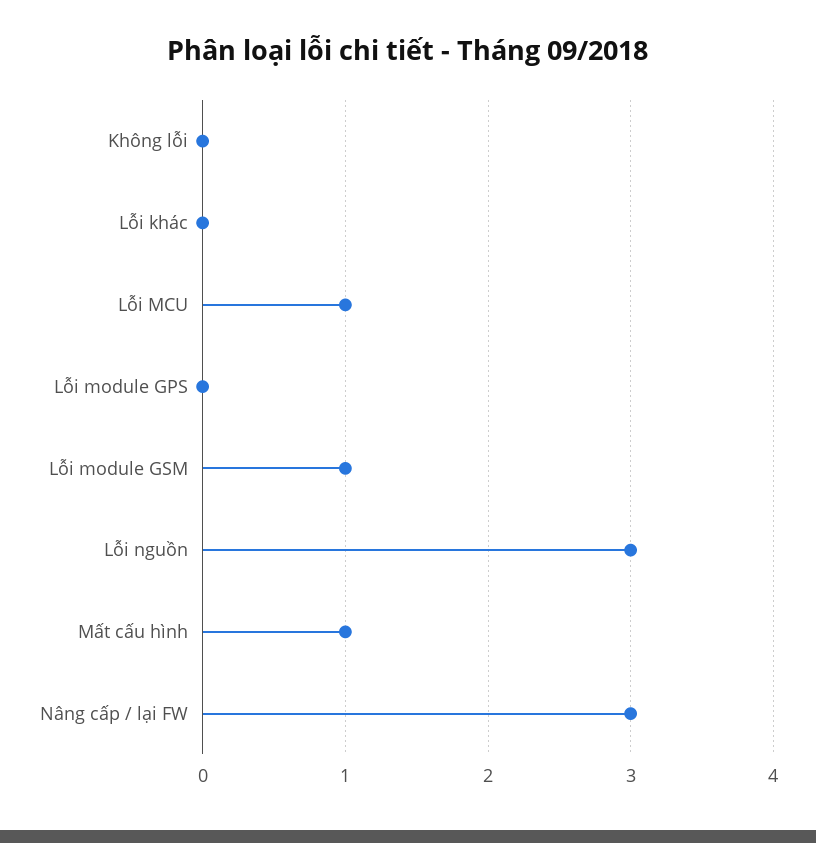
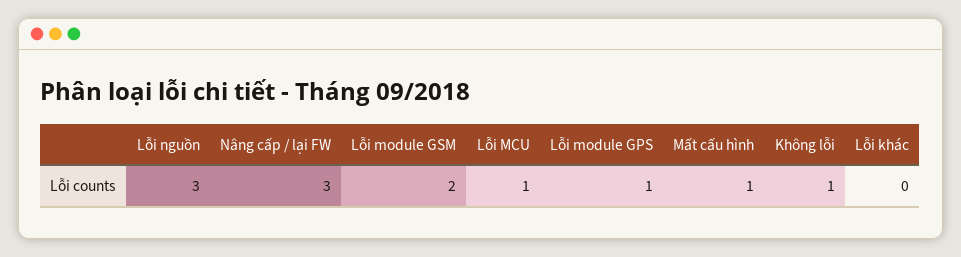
  {
-   "Không lỗi": 0,
+   "Không lỗi": 1,
    "Lỗi khác": 0,
    "Lỗi MCU": 1,
-   "Lỗi module GPS": 0,
+   "Lỗi module GPS": 1,
-   "Lỗi module GSM": 1,
+   "Lỗi module GSM": 2,
    "Lỗi nguồn": 3,
    "Mất cấu hình": 1,
    "Nâng cấp / lại FW": 3
  }

